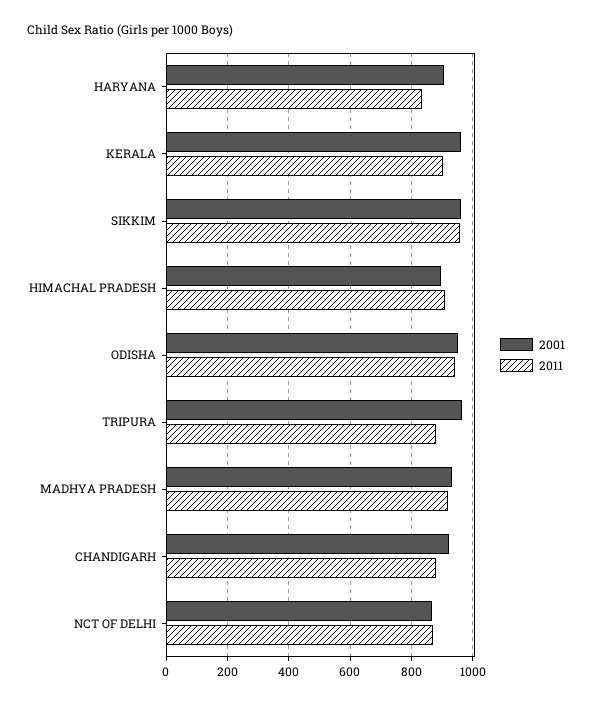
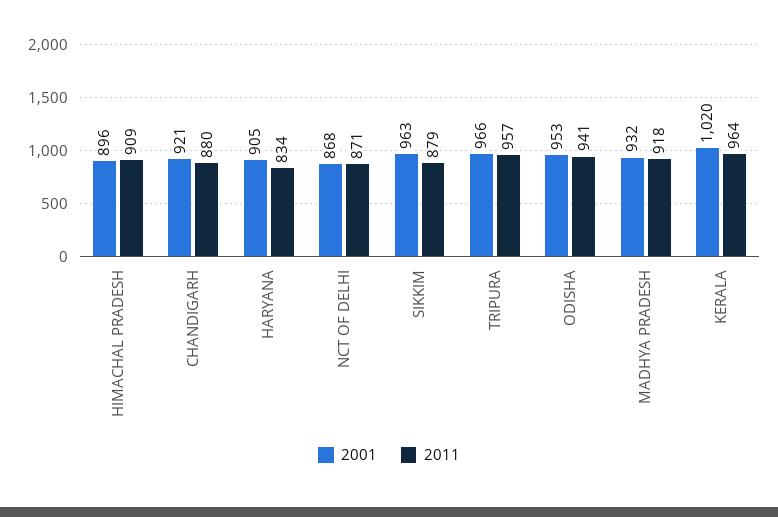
  {
    "2001": {
      "HARYANA": 905,
-     "KERALA": 960,
+     "KERALA": 1020,
      "SIKKIM": 963,
      "HIMACHAL PRADESH": 896,
      "ODISHA": 953,
      "TRIPURA": 966,
      "MADHYA PRADESH": 932,
      "CHANDIGARH": 921,
      "NCT OF DELHI": 868
    },
    "2011": {
      "HARYANA": 834,
-     "KERALA": 900,
+     "KERALA": 964,
-     "SIKKIM": 960,
+     "SIKKIM": 879,
      "HIMACHAL PRADESH": 909,
      "ODISHA": 941,
-     "TRIPURA": 880,
+     "TRIPURA": 957,
      "MADHYA PRADESH": 918,
      "CHANDIGARH": 880,
      "NCT OF DELHI": 871
    }
  }

